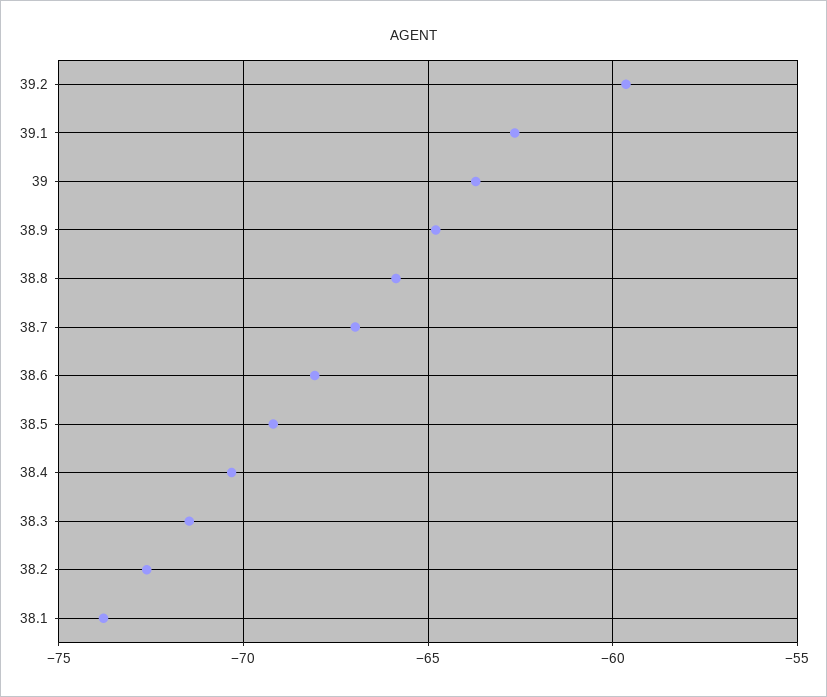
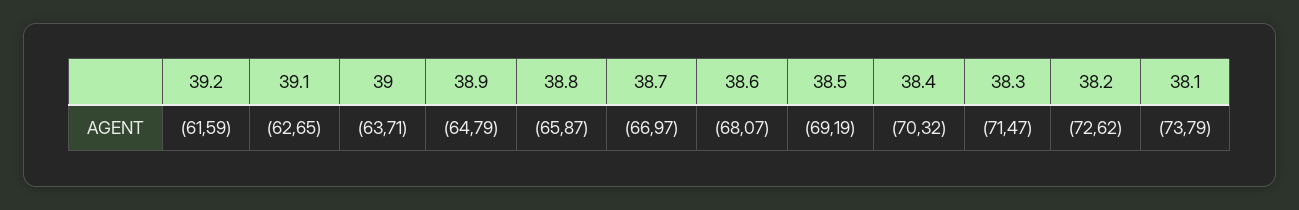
  {
-   "39.2": -59.5,
+   "39.2": -61.59,
    "39.1": -62.65,
    "39": -63.71,
    "38.9": -64.79,
    "38.8": -65.87,
    "38.7": -66.97,
    "38.6": -68.07,
    "38.5": -69.19,
    "38.4": -70.32,
    "38.3": -71.47,
    "38.2": -72.62,
    "38.1": -73.79
  }

